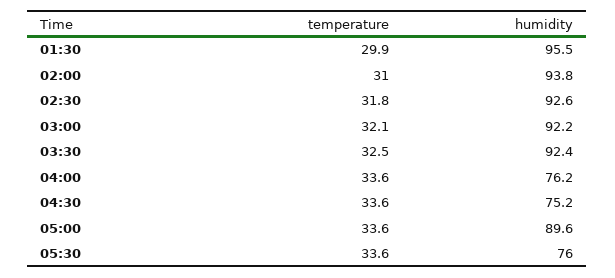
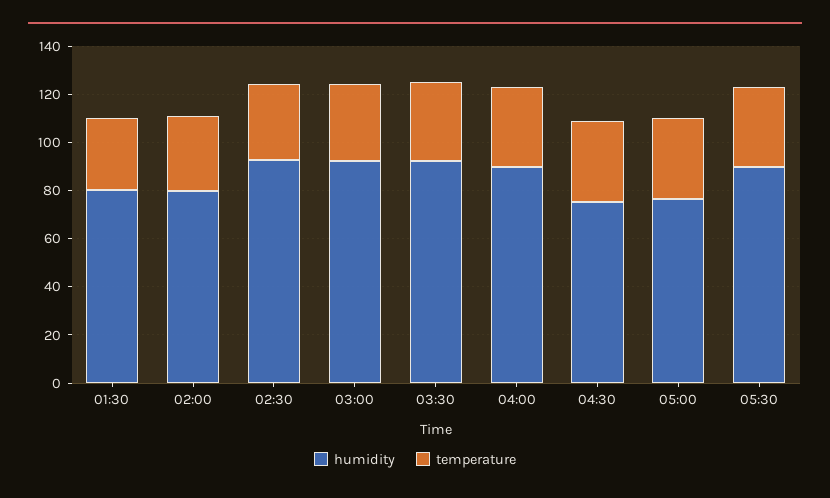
  {
    "temperature": {
      "01:30": 29.9,
      "02:00": 31,
      "02:30": 31.8,
      "03:00": 32.1,
      "03:30": 32.5,
      "04:00": 33.6,
      "04:30": 33.6,
      "05:00": 33.6,
      "05:30": 33.6
    },
    "humidity": {
-     "01:30": 95.5,
+     "01:30": 80,
-     "02:00": 93.8,
+     "02:00": 80,
      "02:30": 92.6,
      "03:00": 92.2,
      "03:30": 92.4,
-     "04:00": 76.2,
+     "04:00": 90,
      "04:30": 75.2,
-     "05:00": 89.6,
+     "05:00": 75,
-     "05:30": 76
+     "05:30": 90
    }
  }

